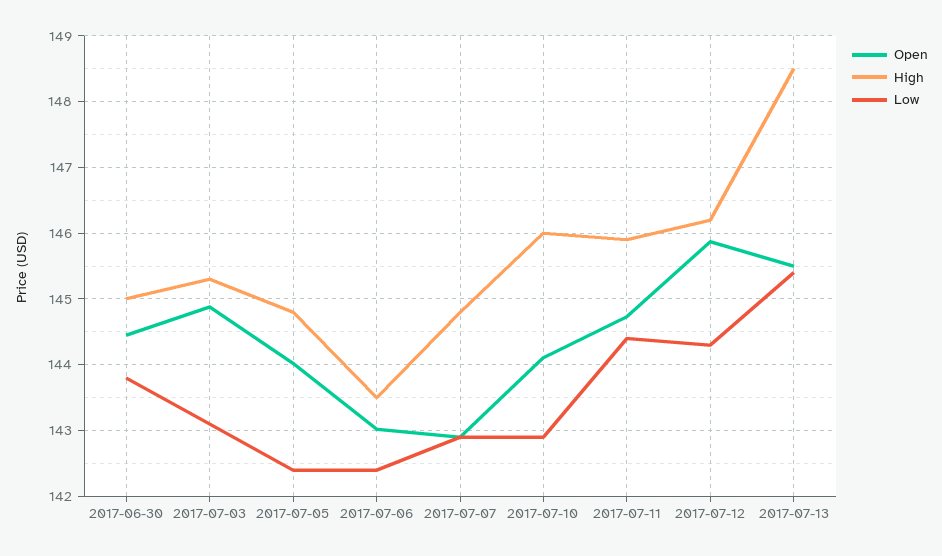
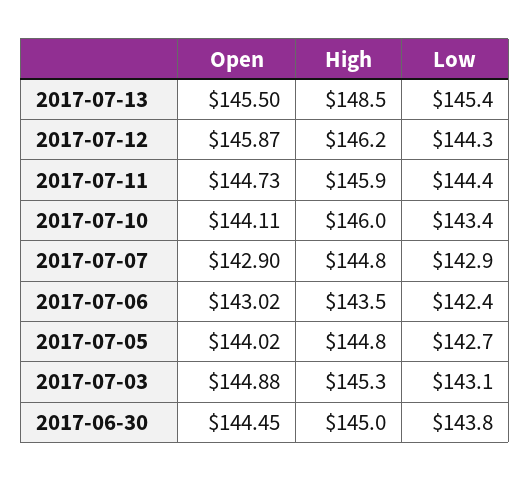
  {
    "Open": {
      "2017-06-30": 144.45,
      "2017-07-03": 144.88,
      "2017-07-05": 144.02,
      "2017-07-06": 143.02,
      "2017-07-07": 142.9,
      "2017-07-10": 144.11,
      "2017-07-11": 144.73,
      "2017-07-12": 145.87,
      "2017-07-13": 145.5
    },
    "High": {
      "2017-06-30": 145,
      "2017-07-03": 145.3,
      "2017-07-05": 144.8,
      "2017-07-06": 143.5,
      "2017-07-07": 144.8,
      "2017-07-10": 146,
      "2017-07-11": 145.9,
      "2017-07-12": 146.2,
      "2017-07-13": 148.5
    },
    "Low": {
      "2017-06-30": 143.8,
      "2017-07-03": 143.1,
-     "2017-07-05": 142.4,
+     "2017-07-05": 142.7,
      "2017-07-06": 142.4,
      "2017-07-07": 142.9,
-     "2017-07-10": 142.9,
+     "2017-07-10": 143.4,
      "2017-07-11": 144.4,
      "2017-07-12": 144.3,
      "2017-07-13": 145.4
    }
  }

